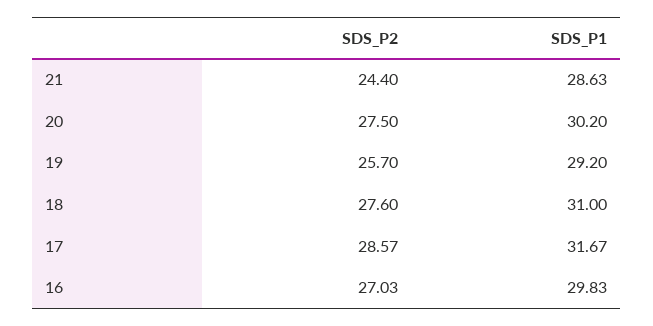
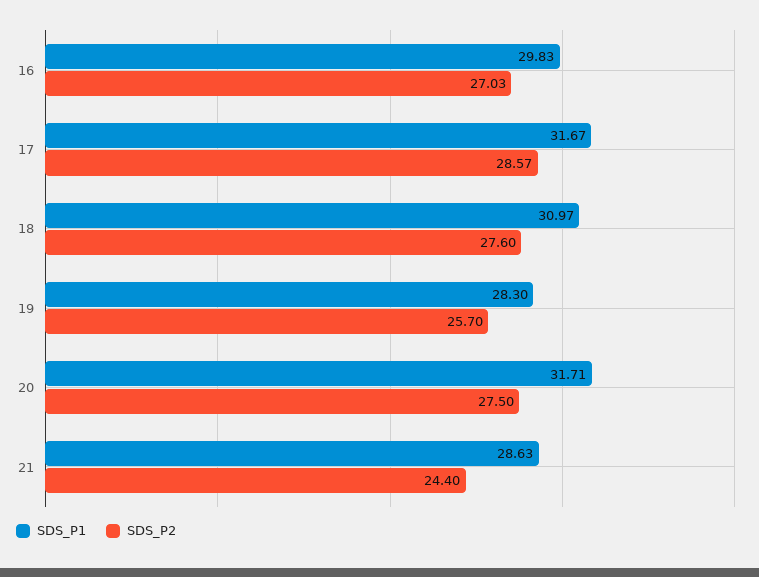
  {
    "SDS_P2": {
      "21": 24.4,
      "20": 27.5,
      "19": 25.7,
      "18": 27.6,
      "17": 28.57,
      "16": 27.03
    },
    "SDS_P1": {
      "21": 28.63,
-     "20": 30.2,
+     "20": 31.71,
-     "19": 29.2,
+     "19": 28.3,
-     "18": 31,
+     "18": 30.97,
      "17": 31.67,
      "16": 29.83
    }
  }

